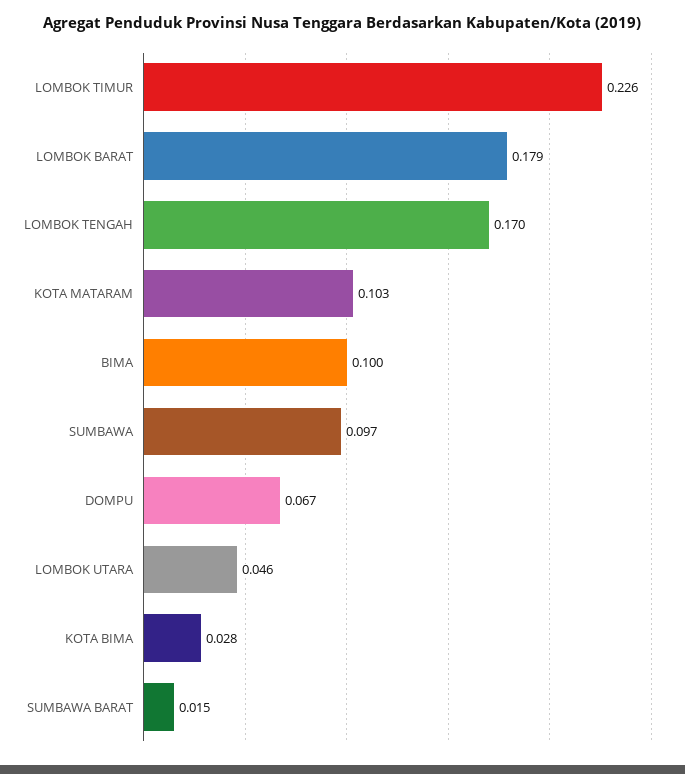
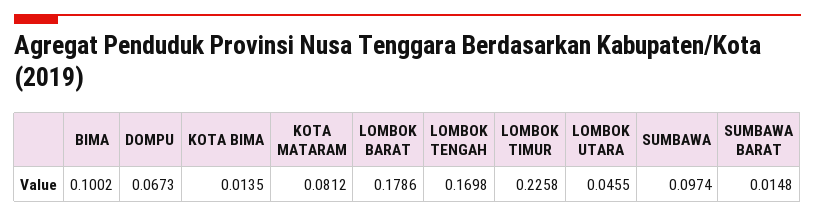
  {
    "LOMBOK TIMUR": 0.2258,
    "LOMBOK BARAT": 0.1786,
    "LOMBOK TENGAH": 0.1698,
-   "KOTA MATARAM": 0.103,
+   "KOTA MATARAM": 0.0812,
    "BIMA": 0.1002,
    "SUMBAWA": 0.0974,
    "DOMPU": 0.0673,
    "LOMBOK UTARA": 0.0455,
-   "KOTA BIMA": 0.028,
+   "KOTA BIMA": 0.0135,
    "SUMBAWA BARAT": 0.0148
  }

